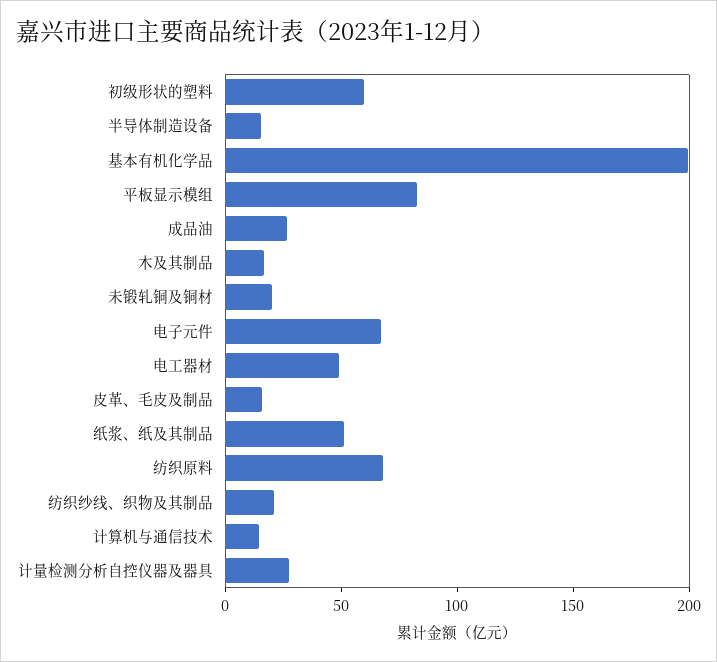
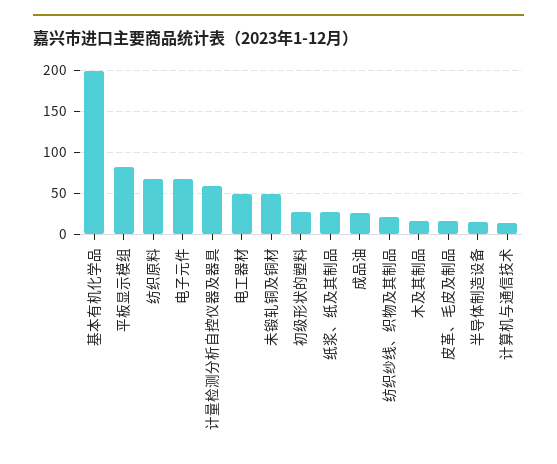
  {
-   "初级形状的塑料": 60,
+   "初级形状的塑料": 30,
    "半导体制造设备": 20,
    "基本有机化学品": 200,
    "平板显示模组": 80,
    "成品油": 30,
    "木及其制品": 20,
-   "未锻轧铜及铜材": 20,
+   "未锻轧铜及铜材": 50,
    "电子元件": 70,
    "电工器材": 50,
    "皮革、毛皮及制品": 20,
-   "纸浆、纸及其制品": 50,
+   "纸浆、纸及其制品": 30,
    "纺织原料": 70,
    "纺织纱线、织物及其制品": 20,
    "计算机与通信技术": 10,
-   "计量检测分析自控仪器及器具": 30
+   "计量检测分析自控仪器及器具": 60
  }

